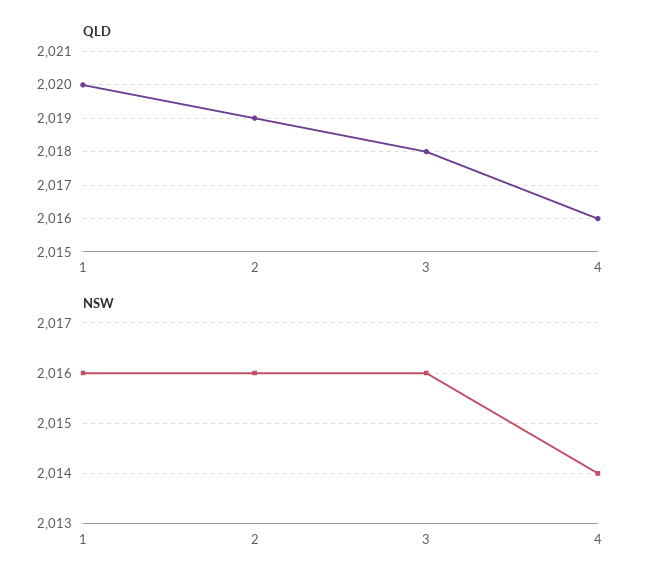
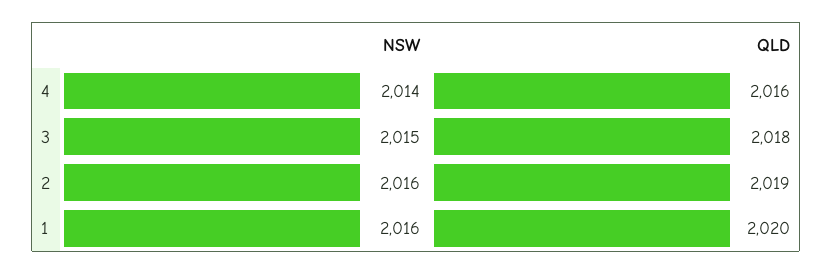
  {
    "QLD": {
      "1": 2020,
      "2": 2019,
      "3": 2018,
      "4": 2016
    },
    "NSW": {
      "1": 2016,
      "2": 2016,
-     "3": 2016,
+     "3": 2015,
      "4": 2014
    }
  }

